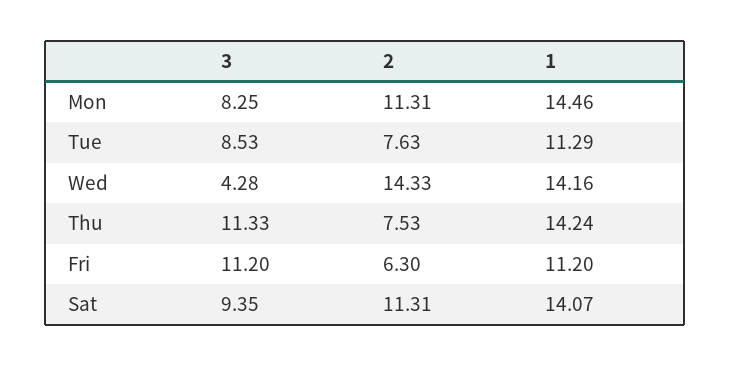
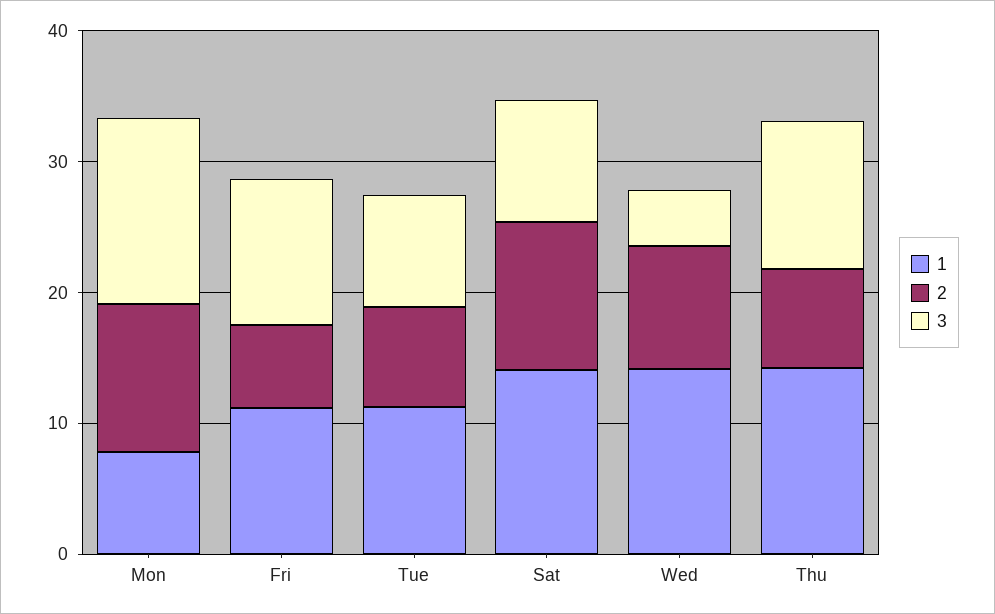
  {
    "3": {
-     "Mon": 8.25,
+     "Mon": 14,
      "Tue": 8.53,
      "Wed": 4.28,
      "Thu": 11.33,
      "Fri": 11.2,
      "Sat": 9.35
    },
    "2": {
      "Mon": 11.31,
      "Tue": 7.63,
-     "Wed": 14.33,
+     "Wed": 10,
      "Thu": 7.53,
      "Fri": 6.3,
      "Sat": 11.31
    },
    "1": {
-     "Mon": 14.46,
+     "Mon": 8,
      "Tue": 11.29,
      "Wed": 14.16,
      "Thu": 14.24,
      "Fri": 11.2,
      "Sat": 14.07
    }
  }

